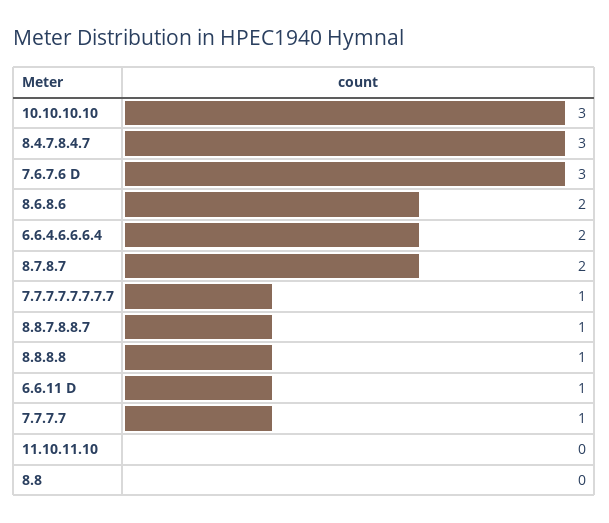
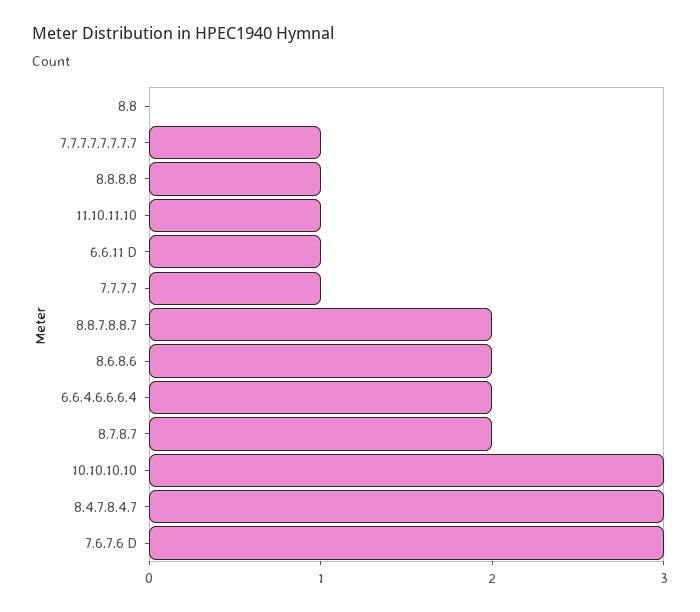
  {
    "10.10.10.10": 3,
    "8.4.7.8.4.7": 3,
    "7.6.7.6 D": 3,
    "8.6.8.6": 2,
    "6.6.4.6.6.6.4": 2,
    "8.7.8.7": 2,
    "7.7.7.7.7.7.7.7": 1,
-   "8.8.7.8.8.7": 1,
+   "8.8.7.8.8.7": 2,
    "8.8.8.8": 1,
    "6.6.11 D": 1,
    "7.7.7.7": 1,
-   "11.10.11.10": 0,
+   "11.10.11.10": 1,
    "8.8": 0
  }

